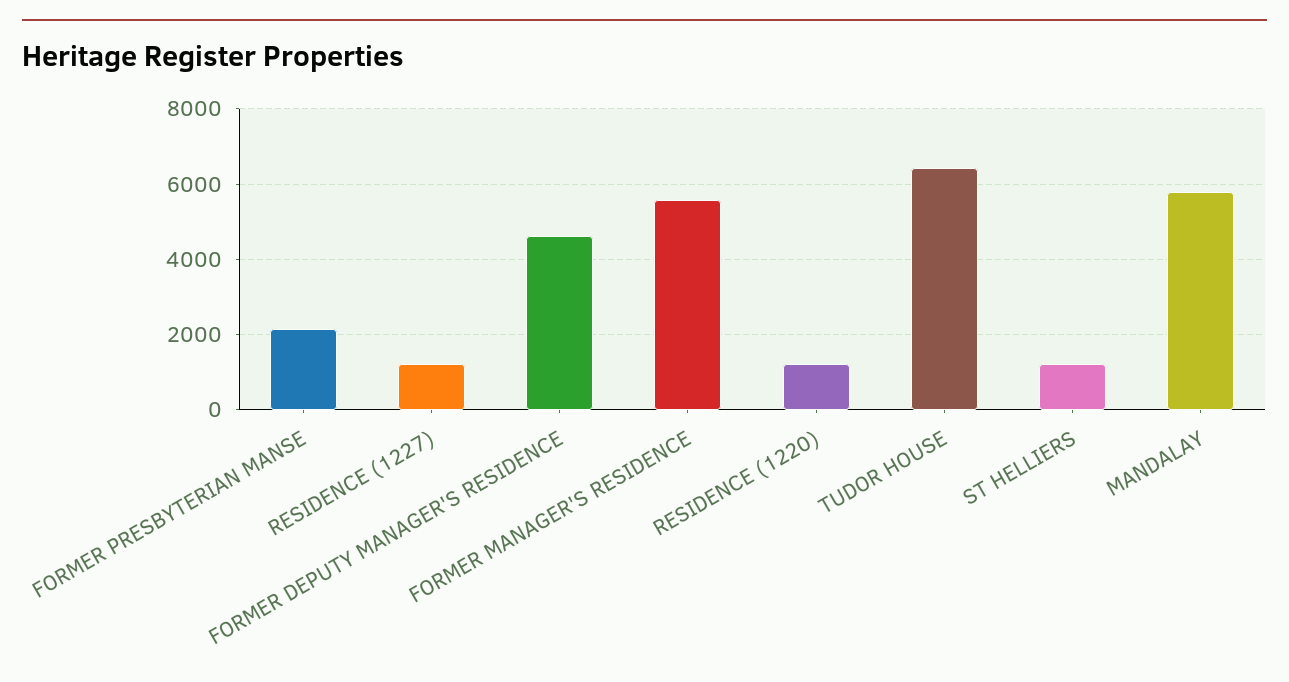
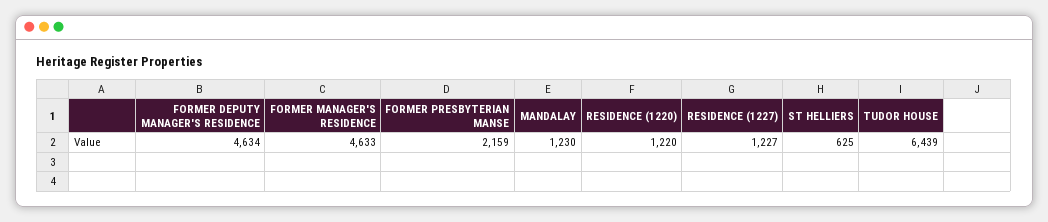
  {
    "FORMER PRESBYTERIAN MANSE": 2159,
    "RESIDENCE (1227)": 1227,
    "FORMER DEPUTY MANAGER'S RESIDENCE": 4634,
-   "FORMER MANAGER'S RESIDENCE": 5600,
+   "FORMER MANAGER'S RESIDENCE": 4633,
    "RESIDENCE (1220)": 1220,
    "TUDOR HOUSE": 6439,
-   "ST HELLIERS": 1200,
+   "ST HELLIERS": 625,
-   "MANDALAY": 5800
+   "MANDALAY": 1230
  }

